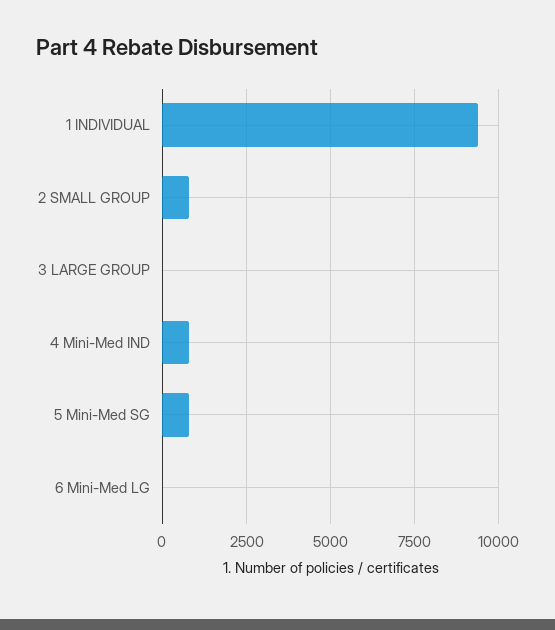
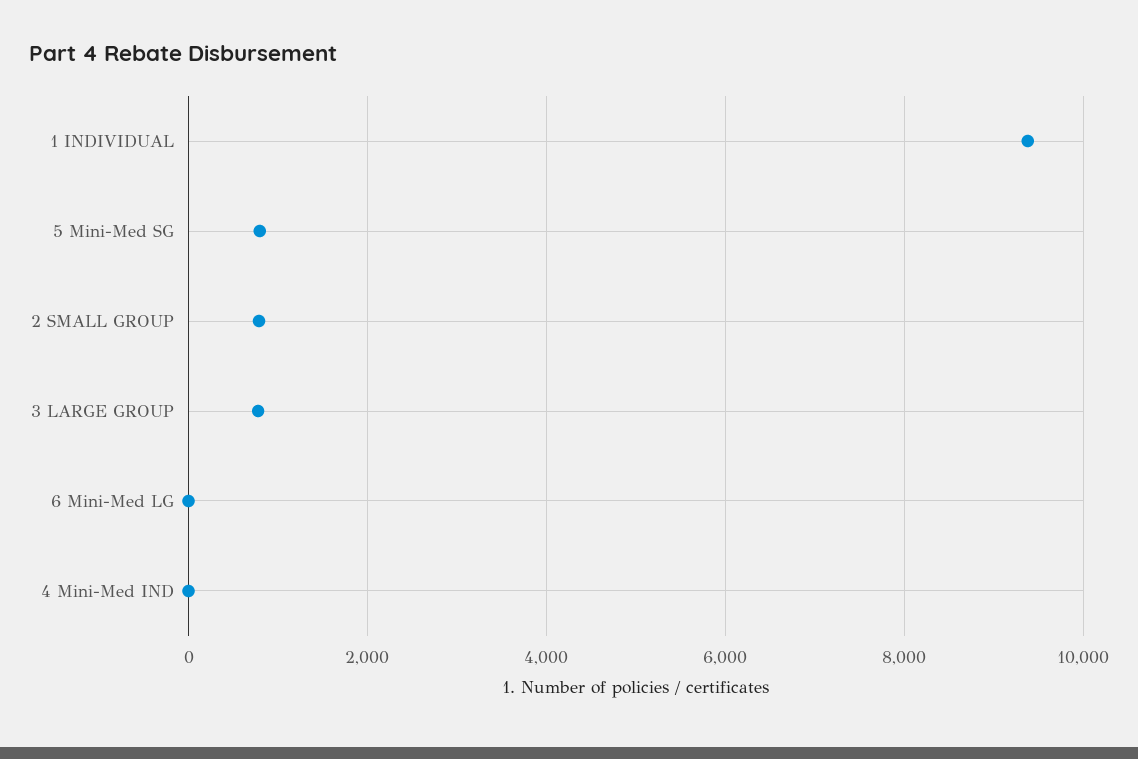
  {
    "1 INDIVIDUAL": 9400,
    "2 SMALL GROUP": 800,
-   "3 LARGE GROUP": 0,
+   "3 LARGE GROUP": 800,
-   "4 Mini-Med IND": 750,
+   "4 Mini-Med IND": 0,
    "5 Mini-Med SG": 800,
    "6 Mini-Med LG": 0
  }

